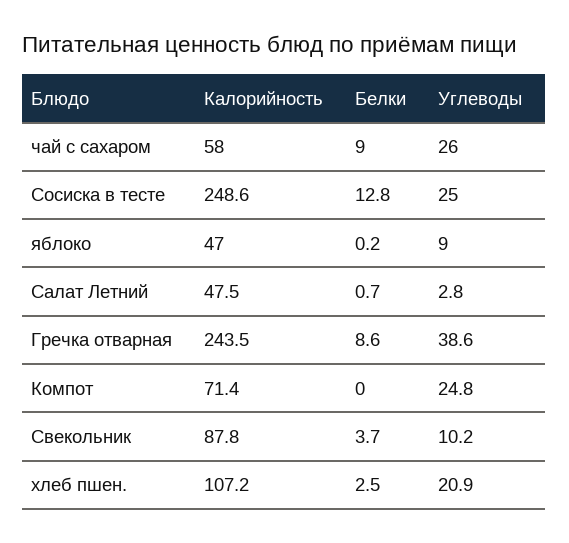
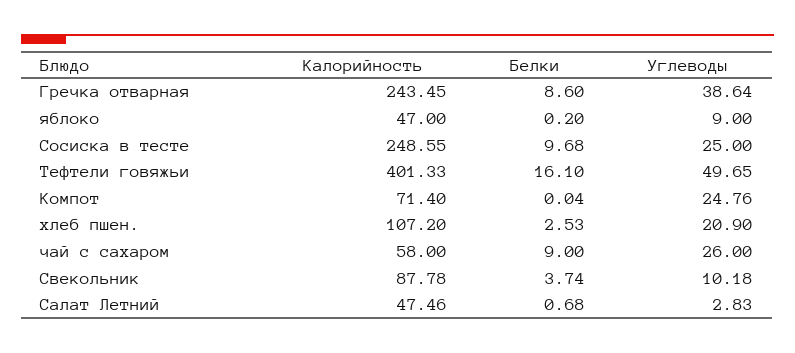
  {
    "Калорийность": {
      "чай с сахаром": 58,
      "Сосиска в тесте": 248.55,
      "яблоко": 47,
      "Салат Летний": 47.46,
      "Гречка отварная": 243.45,
      "Компот": 71.4,
      "Свекольник": 87.78,
-     "хлеб пшен.": 107.2
+     "хлеб пшен.": 107.2,
+     "Тефтели говяжьи": 401.33
    },
    "Белки": {
      "чай с сахаром": 9,
-     "Сосиска в тесте": 12.8,
+     "Сосиска в тесте": 9.68,
      "яблоко": 0.2,
      "Салат Летний": 0.68,
      "Гречка отварная": 8.6,
      "Компот": 0.04,
      "Свекольник": 3.74,
-     "хлеб пшен.": 2.53
+     "хлеб пшен.": 2.53,
+     "Тефтели говяжьи": 16.1
    },
    "Углеводы": {
      "чай с сахаром": 26,
      "Сосиска в тесте": 25,
      "яблоко": 9,
      "Салат Летний": 2.83,
      "Гречка отварная": 38.64,
      "Компот": 24.76,
      "Свекольник": 10.18,
-     "хлеб пшен.": 20.9
+     "хлеб пшен.": 20.9,
+     "Тефтели говяжьи": 49.65
    }
  }

